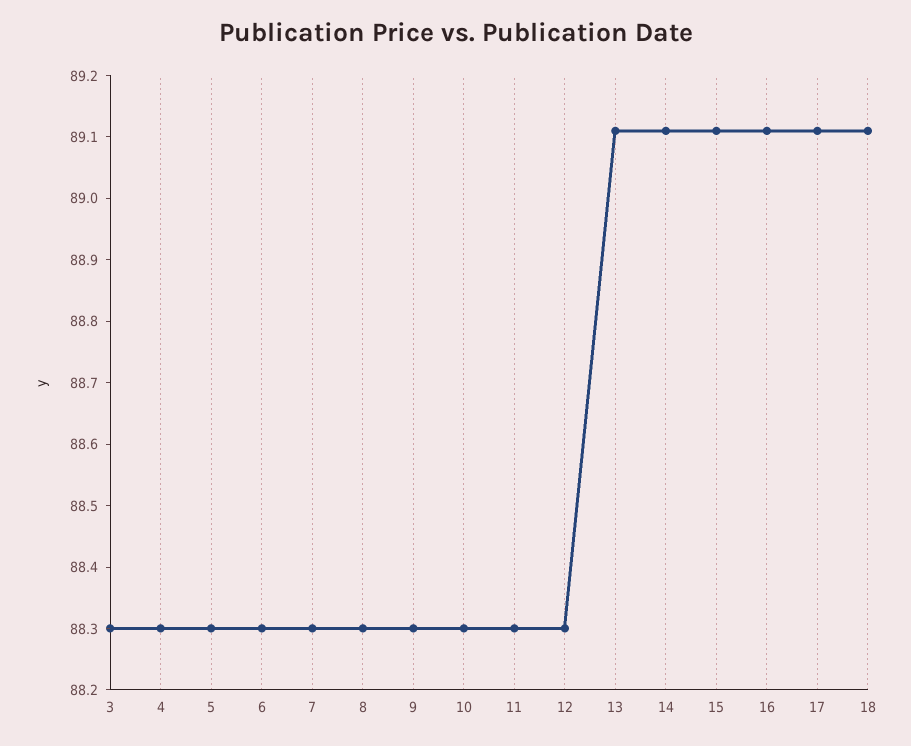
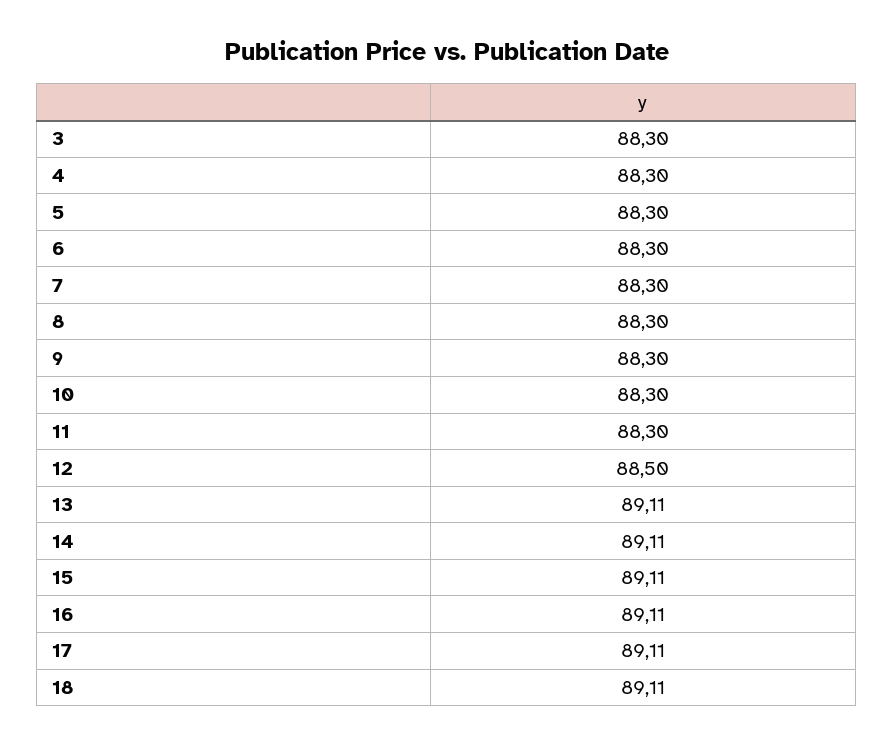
  {
    "3": 88.3,
    "4": 88.3,
    "5": 88.3,
    "6": 88.3,
    "7": 88.3,
    "8": 88.3,
    "9": 88.3,
    "10": 88.3,
    "11": 88.3,
-   "12": 88.3,
+   "12": 88.5,
    "13": 89.11,
    "14": 89.11,
    "15": 89.11,
    "16": 89.11,
    "17": 89.11,
    "18": 89.11
  }

